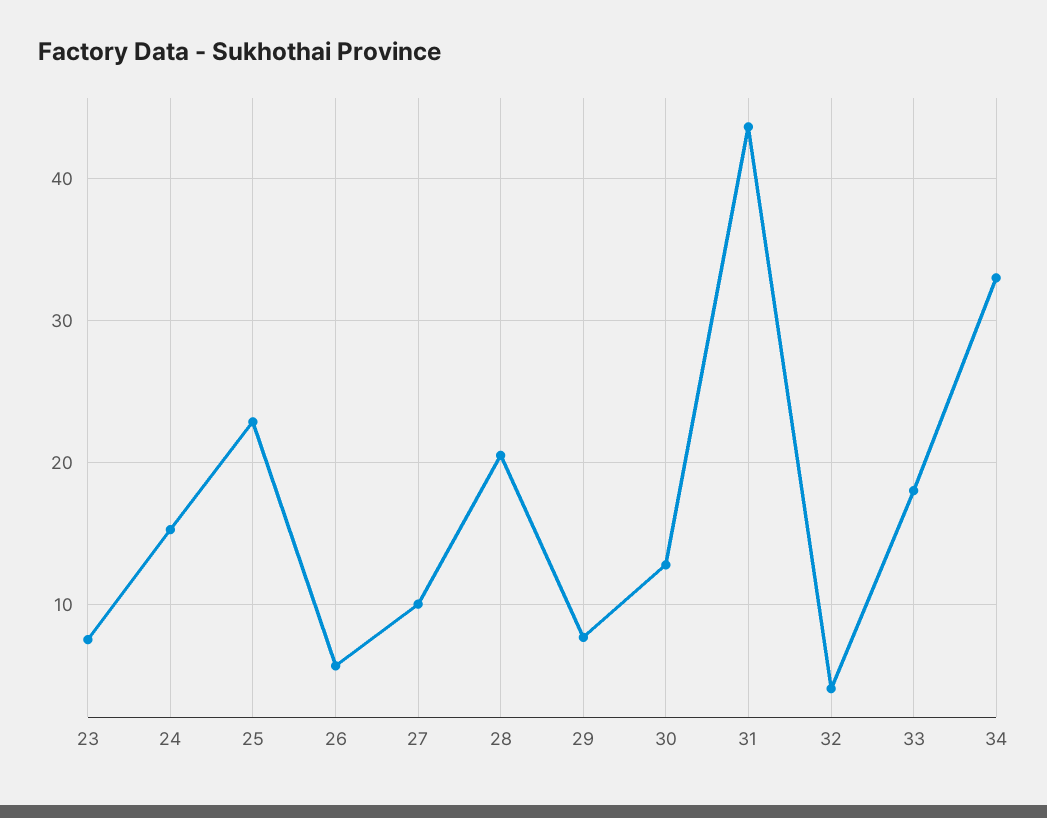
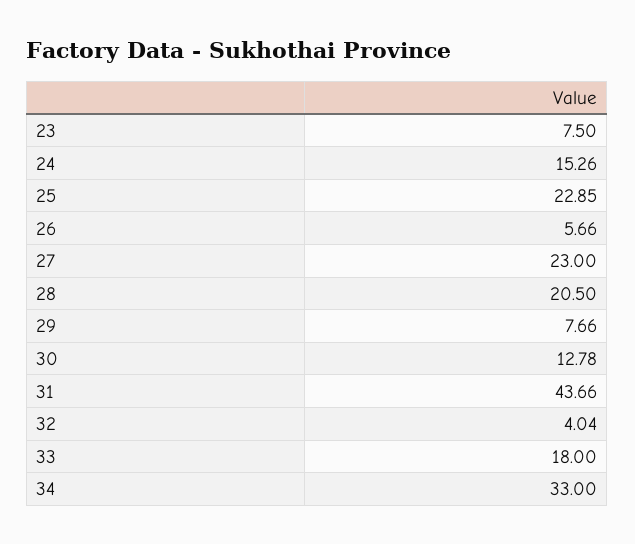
  {
    "23": 7.5,
    "24": 15.26,
    "25": 22.85,
    "26": 5.66,
-   "27": 10,
+   "27": 23,
    "28": 20.5,
    "29": 7.66,
    "30": 12.78,
    "31": 43.66,
    "32": 4.04,
    "33": 18,
    "34": 33
  }

